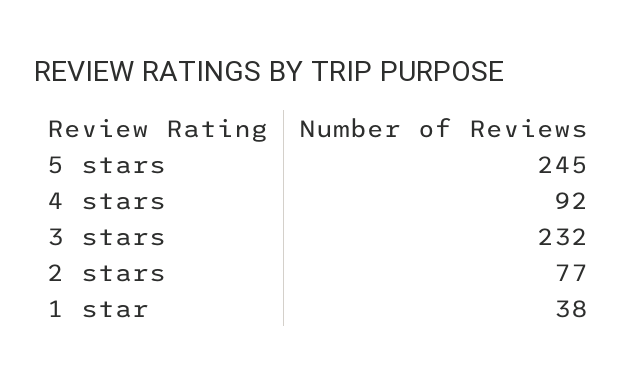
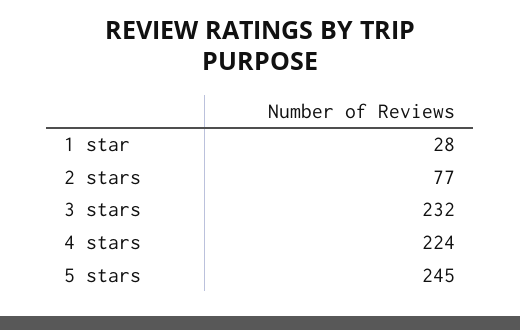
  {
    "5 stars": 245,
-   "4 stars": 92,
+   "4 stars": 224,
    "3 stars": 232,
    "2 stars": 77,
-   "1 star": 38
+   "1 star": 28
  }

